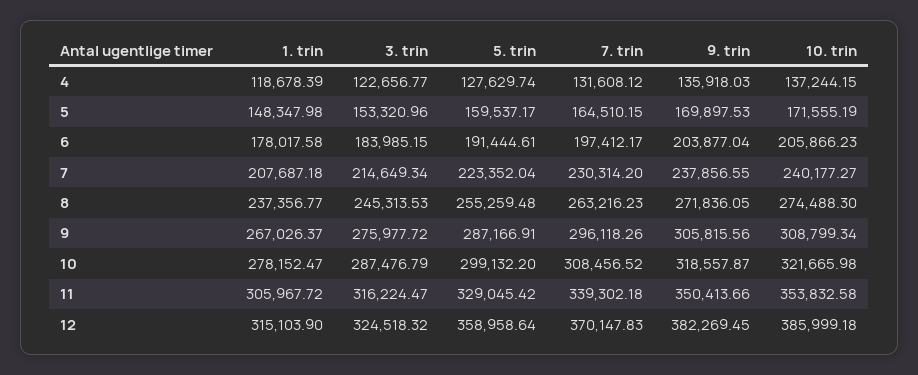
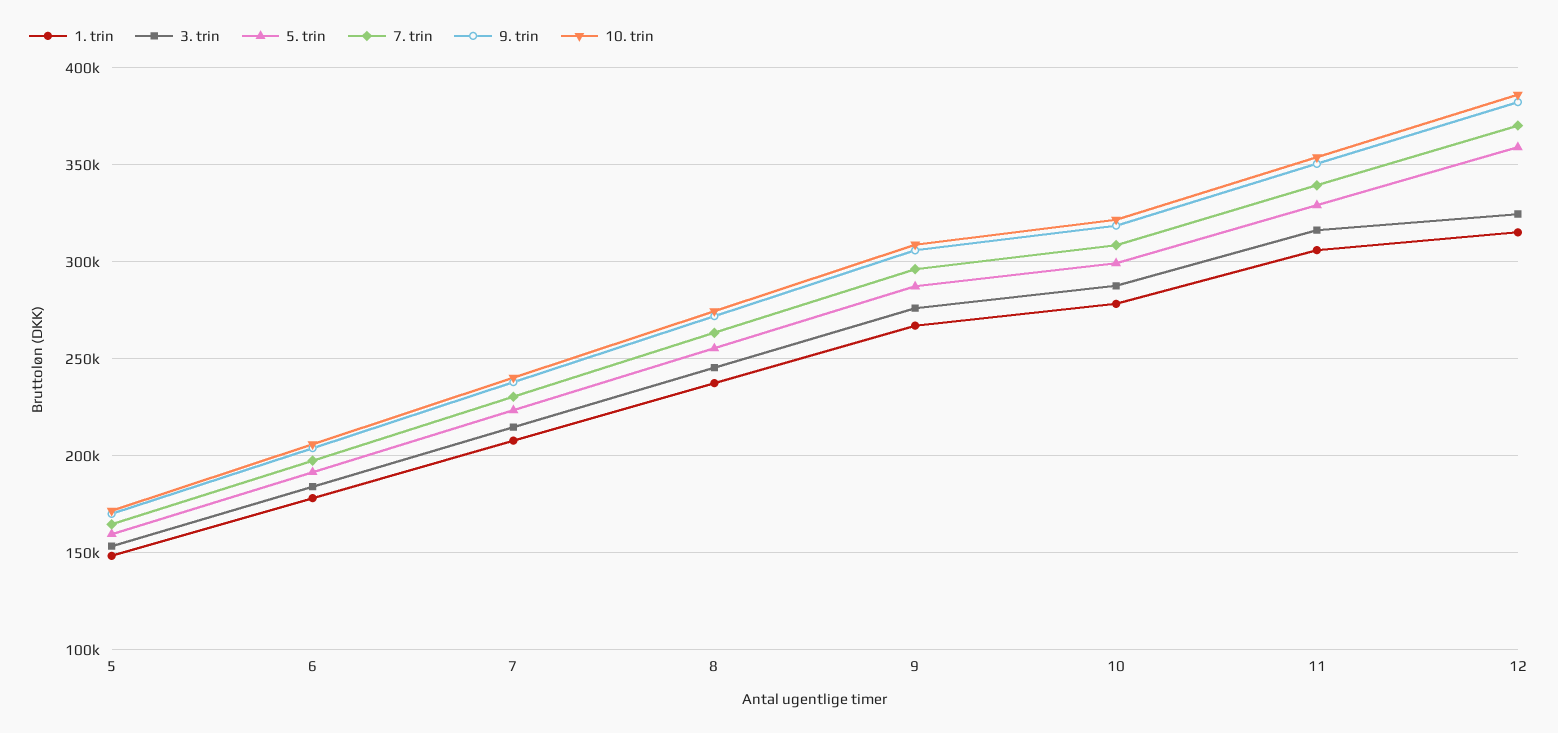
  {
    "1. trin": {
-     "4": 118678.39,
      "5": 148347.98,
      "6": 178017.58,
      "7": 207687.18,
      "8": 237356.77,
      "9": 267026.37,
      "10": 278152.47,
      "11": 305967.72,
      "12": 315103.9
    },
    "3. trin": {
-     "4": 122656.77,
      "5": 153320.96,
      "6": 183985.15,
      "7": 214649.34,
      "8": 245313.53,
      "9": 275977.72,
      "10": 287476.79,
      "11": 316224.47,
      "12": 324518.32
    },
    "5. trin": {
-     "4": 127629.74,
      "5": 159537.17,
      "6": 191444.61,
      "7": 223352.04,
      "8": 255259.48,
      "9": 287166.91,
      "10": 299132.2,
      "11": 329045.42,
      "12": 358958.64
    },
    "7. trin": {
-     "4": 131608.12,
      "5": 164510.15,
      "6": 197412.17,
      "7": 230314.2,
      "8": 263216.23,
      "9": 296118.26,
      "10": 308456.52,
      "11": 339302.18,
      "12": 370147.83
    },
    "9. trin": {
-     "4": 135918.03,
      "5": 169897.53,
      "6": 203877.04,
      "7": 237856.55,
      "8": 271836.05,
      "9": 305815.56,
      "10": 318557.87,
      "11": 350413.66,
      "12": 382269.45
    },
    "10. trin": {
-     "4": 137244.15,
      "5": 171555.19,
      "6": 205866.23,
      "7": 240177.27,
      "8": 274488.3,
      "9": 308799.34,
      "10": 321665.98,
      "11": 353832.58,
      "12": 385999.18
    }
  }

